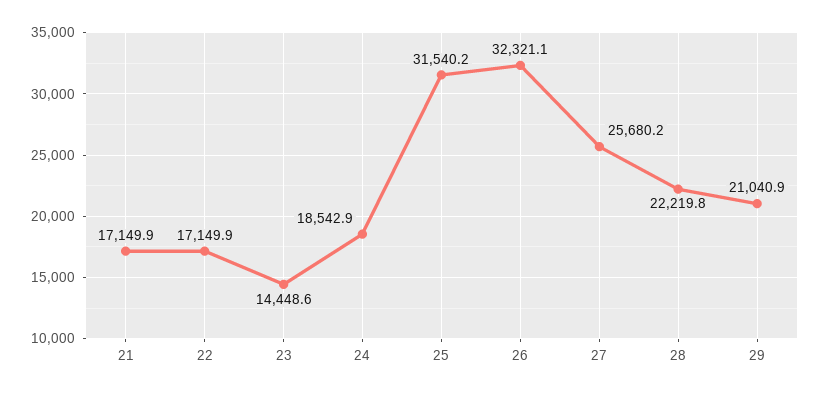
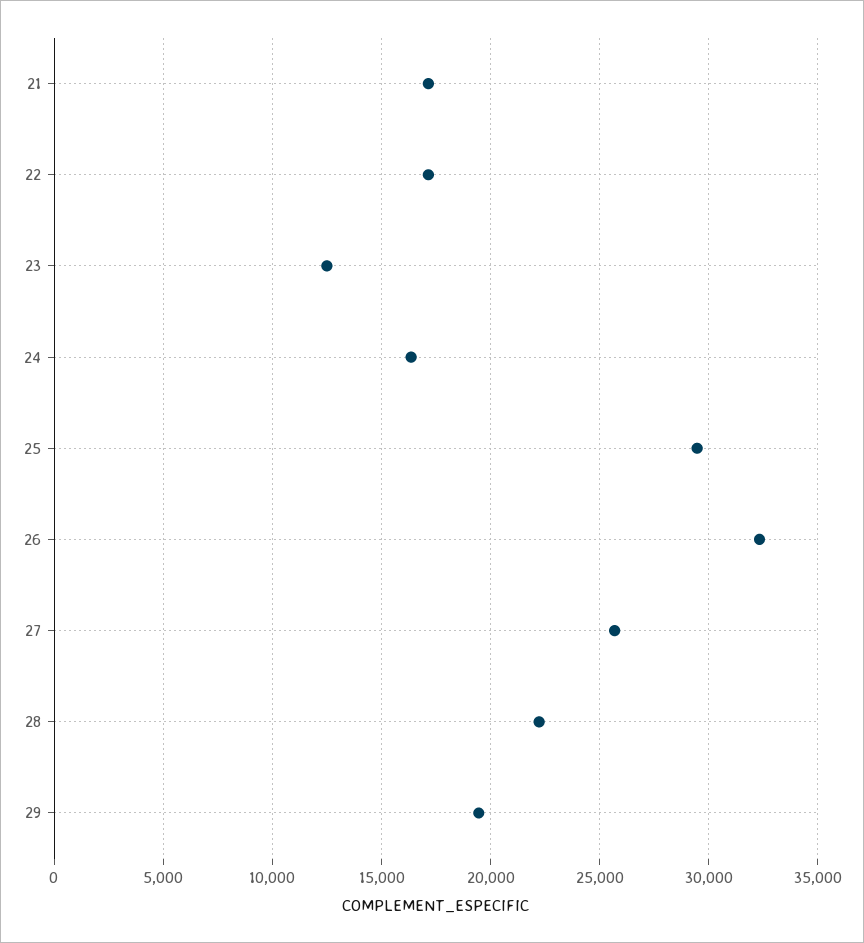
  {
    "21": 17149.9,
    "22": 17149.9,
-   "23": 14448.6,
+   "23": 12500,
-   "24": 18542.9,
+   "24": 16500,
-   "25": 31540.2,
+   "25": 29500,
    "26": 32321.1,
    "27": 25680.2,
    "28": 22219.8,
-   "29": 21040.9
+   "29": 19500
  }

